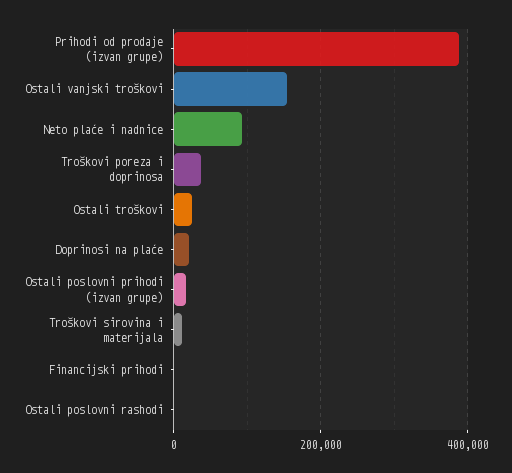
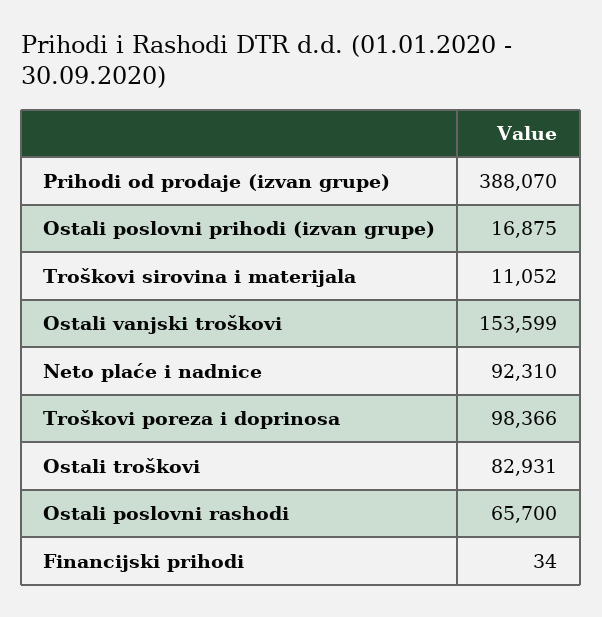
  {
    "Prihodi od prodaje (izvan grupe)": 388070,
    "Ostali vanjski troškovi": 153599,
    "Neto plaće i nadnice": 92310,
-   "Troškovi poreza i doprinosa": 40000,
+   "Troškovi poreza i doprinosa": 98366,
-   "Ostali troškovi": 20000,
+   "Ostali troškovi": 82931,
-   "Doprinosi na plaće": 20000,
    "Ostali poslovni prihodi (izvan grupe)": 16875,
    "Troškovi sirovina i materijala": 11052,
    "Financijski prihodi": 34,
-   "Ostali poslovni rashodi": 0
+   "Ostali poslovni rashodi": 65700
  }

